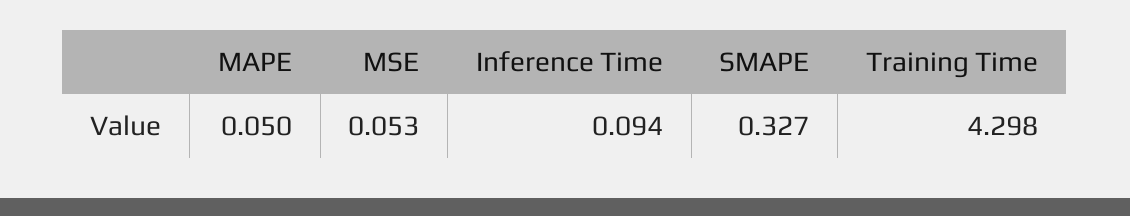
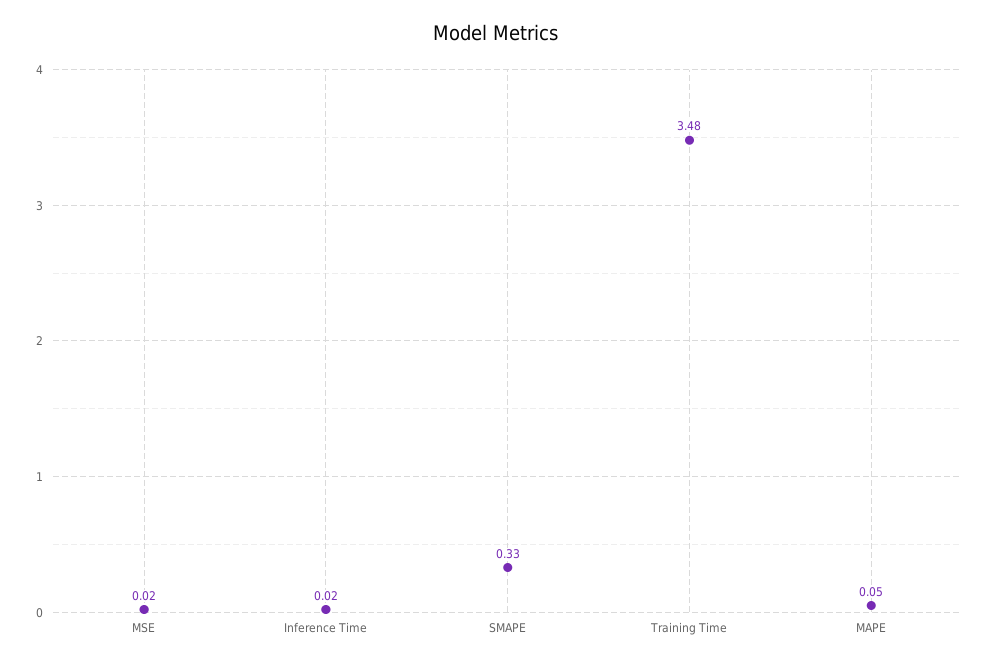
  {
    "MAPE": 0.05,
-   "MSE": 0.053,
+   "MSE": 0.02,
-   "Inference Time": 0.094,
+   "Inference Time": 0.02,
    "SMAPE": 0.327,
-   "Training Time": 4.298
+   "Training Time": 3.48
  }

